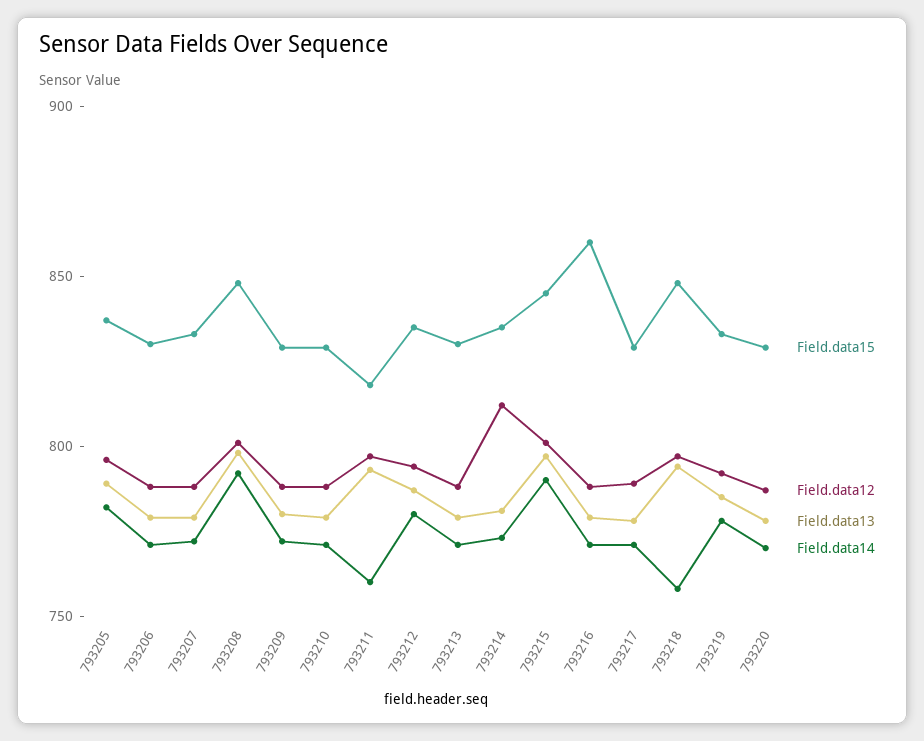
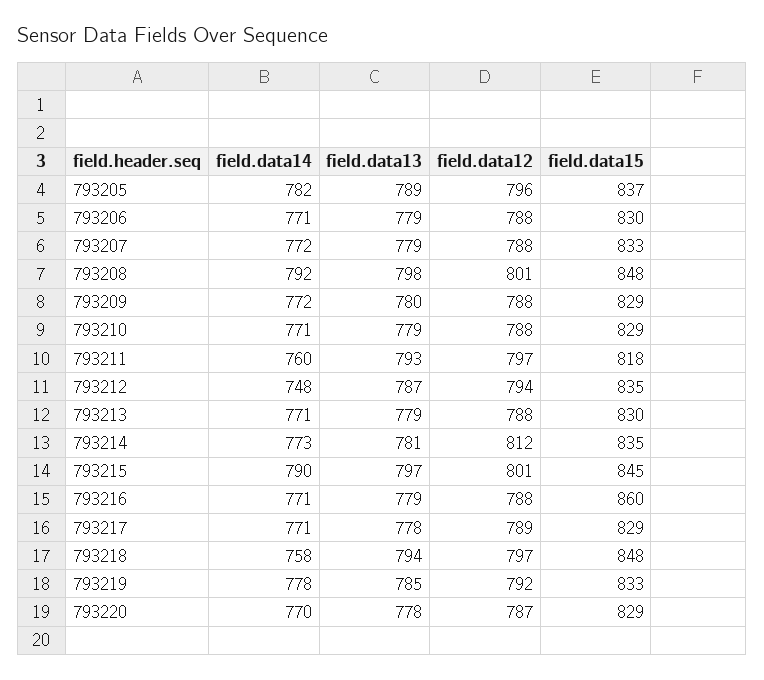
  {
    "Field.data15": {
      "793205": 837,
      "793206": 830,
      "793207": 833,
      "793208": 848,
      "793209": 829,
      "793210": 829,
      "793211": 818,
      "793212": 835,
      "793213": 830,
      "793214": 835,
      "793215": 845,
      "793216": 860,
      "793217": 829,
      "793218": 848,
      "793219": 833,
      "793220": 829
    },
    "Field.data12": {
      "793205": 796,
      "793206": 788,
      "793207": 788,
      "793208": 801,
      "793209": 788,
      "793210": 788,
      "793211": 797,
      "793212": 794,
      "793213": 788,
      "793214": 812,
      "793215": 801,
      "793216": 788,
      "793217": 789,
      "793218": 797,
      "793219": 792,
      "793220": 787
    },
    "Field.data13": {
      "793205": 789,
      "793206": 779,
      "793207": 779,
      "793208": 798,
      "793209": 780,
      "793210": 779,
      "793211": 793,
      "793212": 787,
      "793213": 779,
      "793214": 781,
      "793215": 797,
      "793216": 779,
      "793217": 778,
      "793218": 794,
      "793219": 785,
      "793220": 778
    },
    "Field.data14": {
      "793205": 782,
      "793206": 771,
      "793207": 772,
      "793208": 792,
      "793209": 772,
      "793210": 771,
      "793211": 760,
-     "793212": 780,
+     "793212": 748,
      "793213": 771,
      "793214": 773,
      "793215": 790,
      "793216": 771,
      "793217": 771,
      "793218": 758,
      "793219": 778,
      "793220": 770
    }
  }

